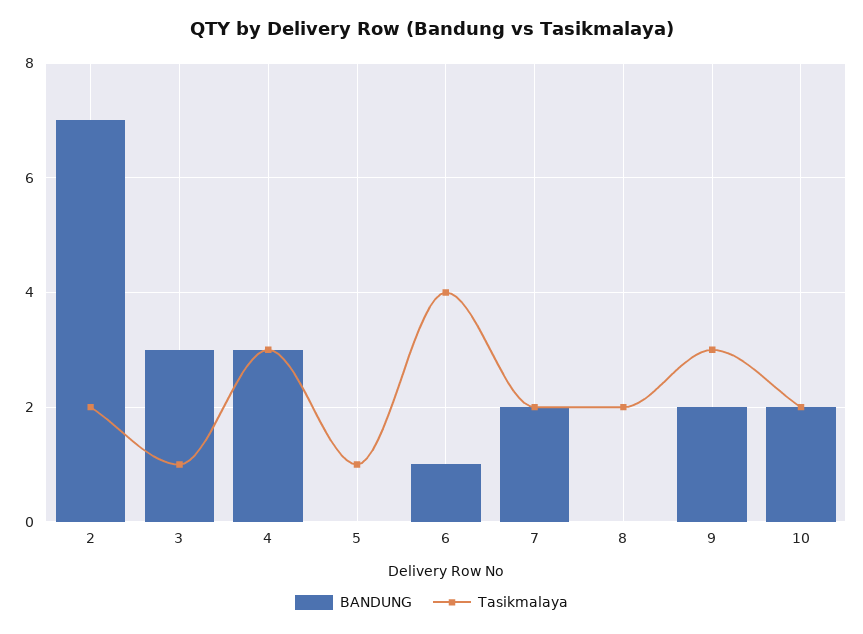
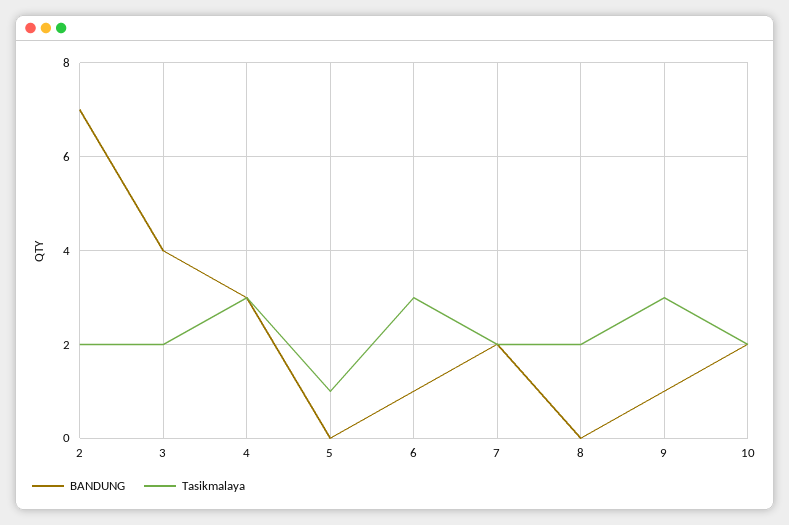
  {
    "BANDUNG": {
      "2": 7,
-     "3": 3,
+     "3": 4,
      "4": 3,
      "5": 0,
      "6": 1,
      "7": 2,
      "8": 0,
-     "9": 2,
+     "9": 1,
      "10": 2
    },
    "Tasikmalaya": {
      "2": 2,
-     "3": 1,
+     "3": 2,
      "4": 3,
      "5": 1,
-     "6": 4,
+     "6": 3,
      "7": 2,
      "8": 2,
      "9": 3,
      "10": 2
    }
  }

